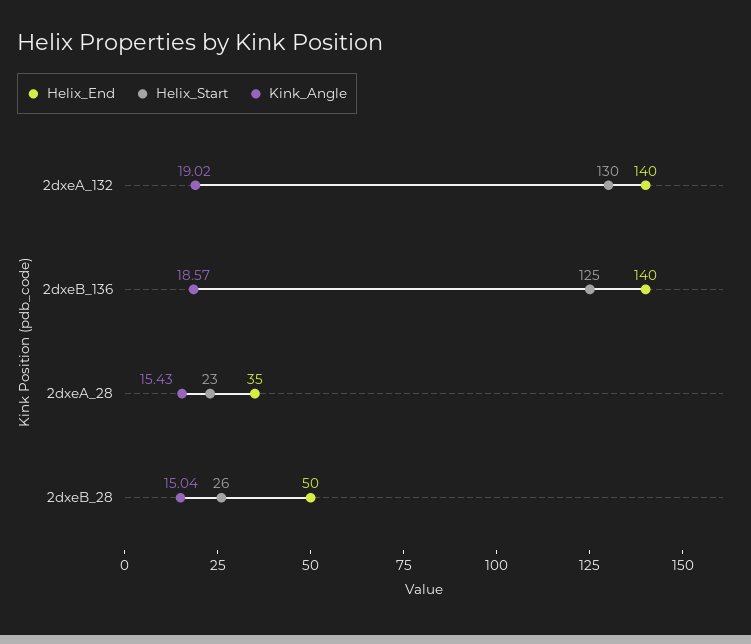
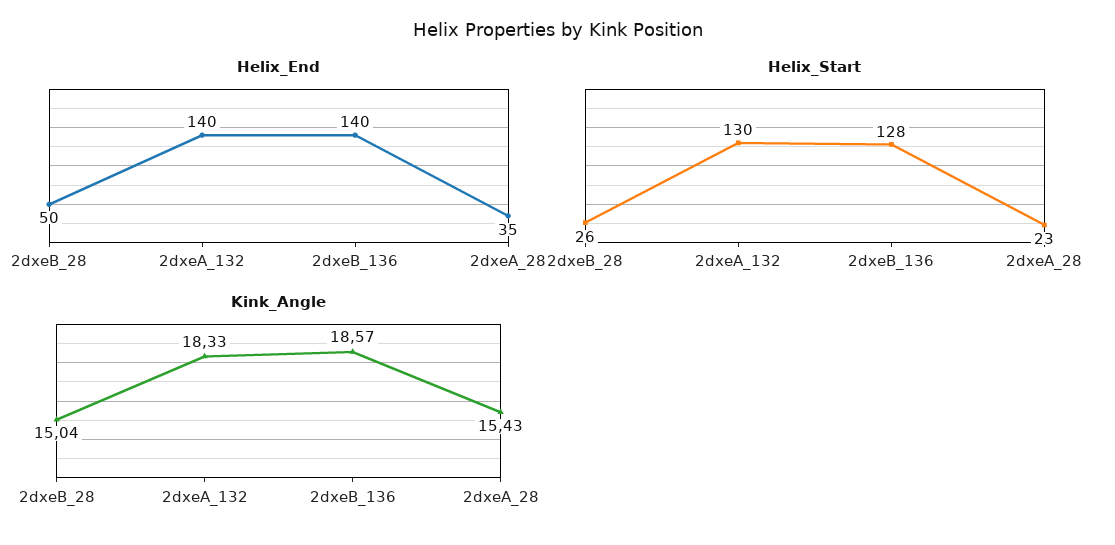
  {
    "Helix_End": {
      "2dxeA_132": 140,
      "2dxeB_136": 140,
      "2dxeA_28": 35,
      "2dxeB_28": 50
    },
    "Helix_Start": {
      "2dxeA_132": 130,
-     "2dxeB_136": 125,
+     "2dxeB_136": 128,
      "2dxeA_28": 23,
      "2dxeB_28": 26
    },
    "Kink_Angle": {
-     "2dxeA_132": 19.02,
+     "2dxeA_132": 18.33,
      "2dxeB_136": 18.57,
      "2dxeA_28": 15.43,
      "2dxeB_28": 15.04
    }
  }

